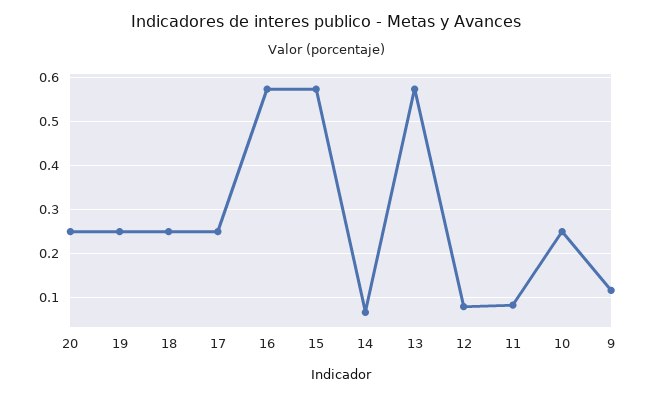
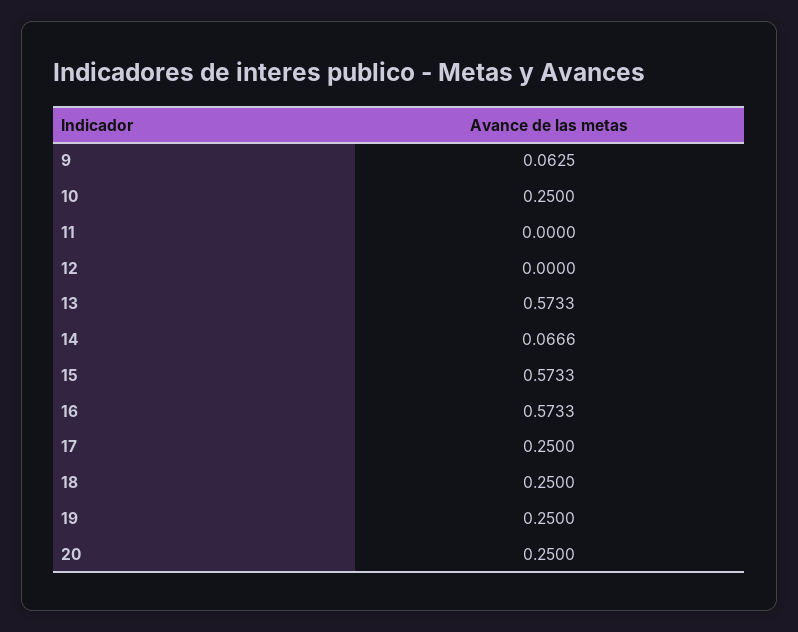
  {
    "20": 0.25,
    "19": 0.25,
    "18": 0.25,
    "17": 0.25,
    "16": 0.5733,
    "15": 0.5733,
    "14": 0.0666,
    "13": 0.5733,
-   "12": 0.08,
+   "12": 0,
-   "11": 0.08,
+   "11": 0,
    "10": 0.25,
-   "9": 0.12
+   "9": 0.0625
  }

